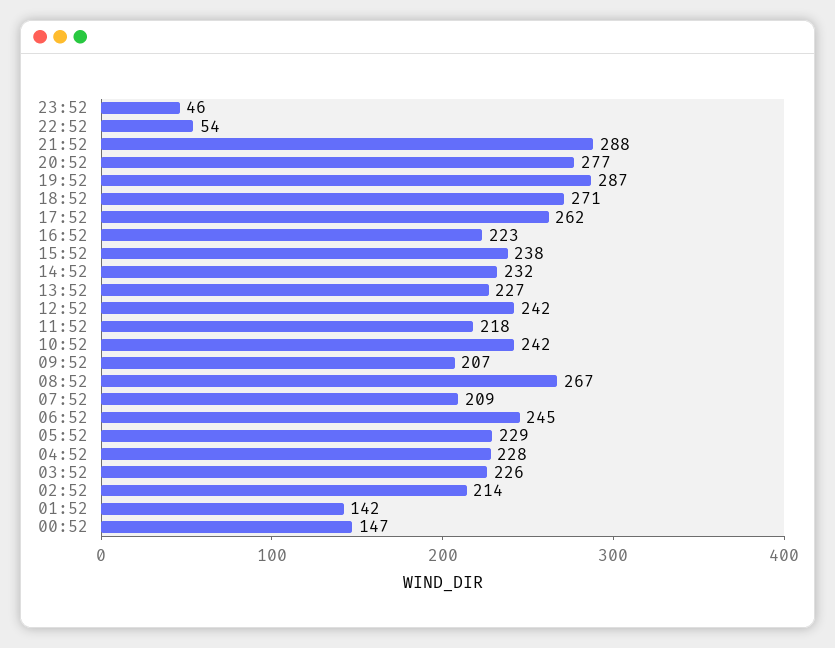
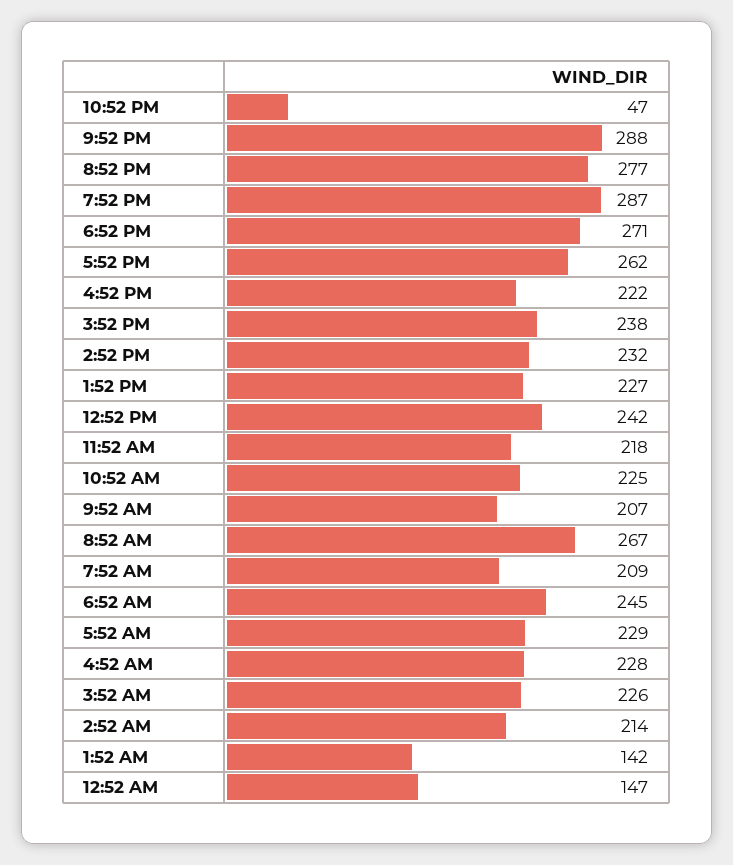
  {
-   "23:52": 46,
-   "22:52": 54,
+   "22:52": 47,
    "21:52": 288,
    "20:52": 277,
    "19:52": 287,
    "18:52": 271,
    "17:52": 262,
-   "16:52": 223,
+   "16:52": 222,
    "15:52": 238,
    "14:52": 232,
    "13:52": 227,
    "12:52": 242,
    "11:52": 218,
-   "10:52": 242,
+   "10:52": 225,
    "09:52": 207,
    "08:52": 267,
    "07:52": 209,
    "06:52": 245,
    "05:52": 229,
    "04:52": 228,
    "03:52": 226,
    "02:52": 214,
    "01:52": 142,
    "00:52": 147
  }

